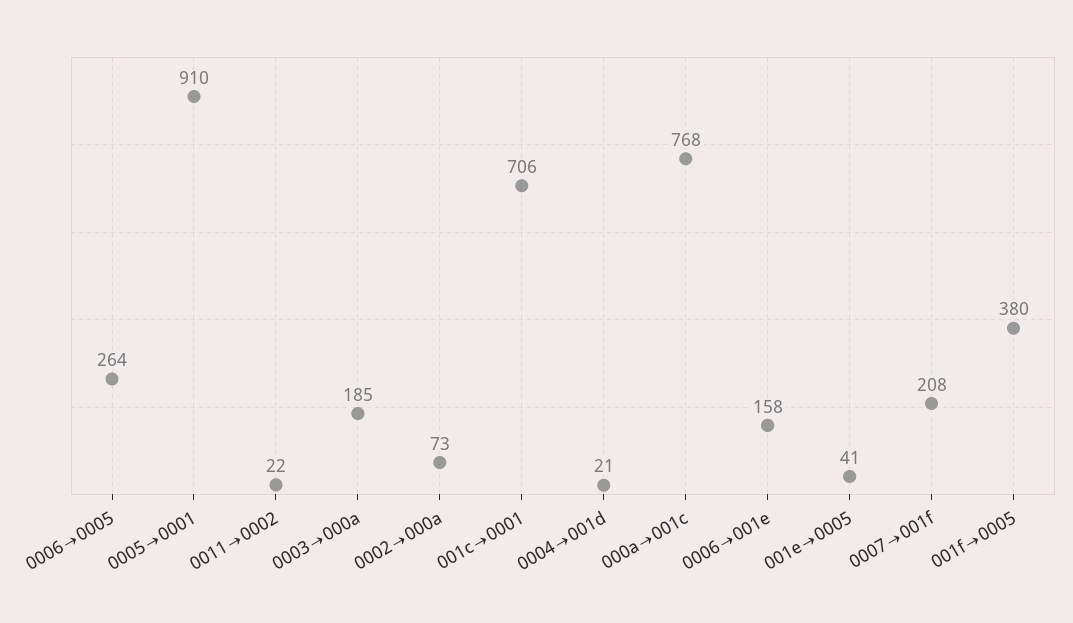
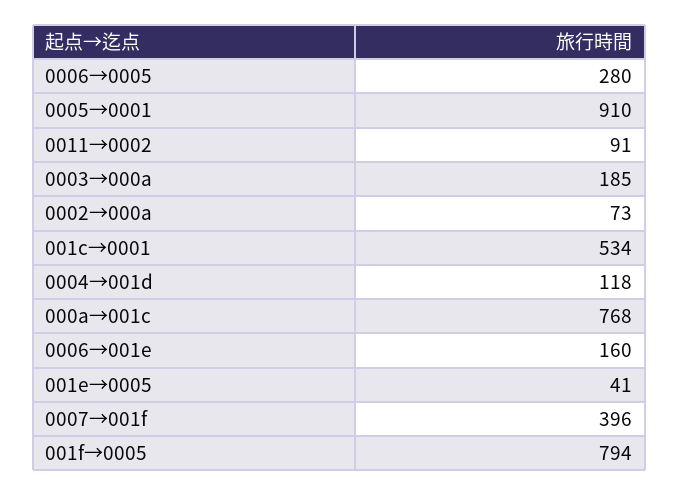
  {
-   "0006→0005": 264,
+   "0006→0005": 280,
    "0005→0001": 910,
-   "0011→0002": 22,
+   "0011→0002": 91,
    "0003→000a": 185,
    "0002→000a": 73,
-   "001c→0001": 706,
+   "001c→0001": 534,
-   "0004→001d": 21,
+   "0004→001d": 118,
    "000a→001c": 768,
-   "0006→001e": 158,
+   "0006→001e": 160,
    "001e→0005": 41,
-   "0007→001f": 208,
+   "0007→001f": 396,
-   "001f→0005": 380
+   "001f→0005": 794
  }

